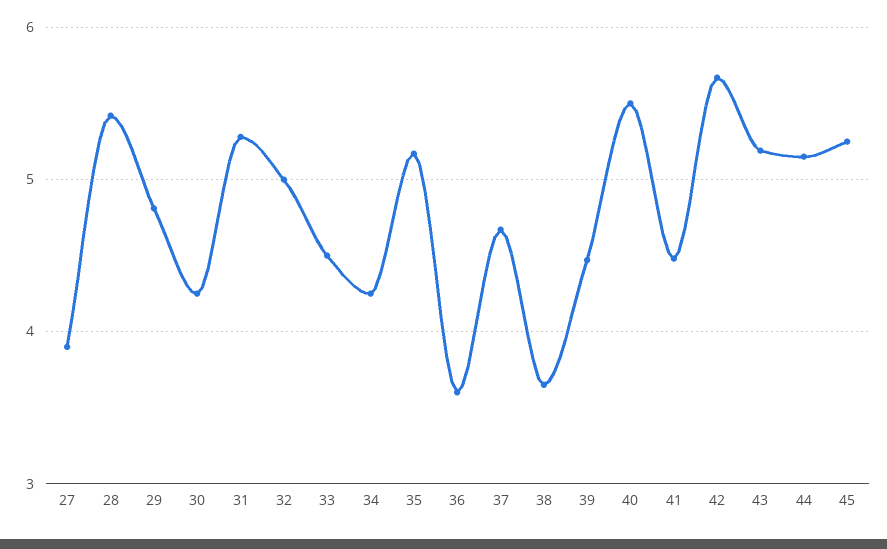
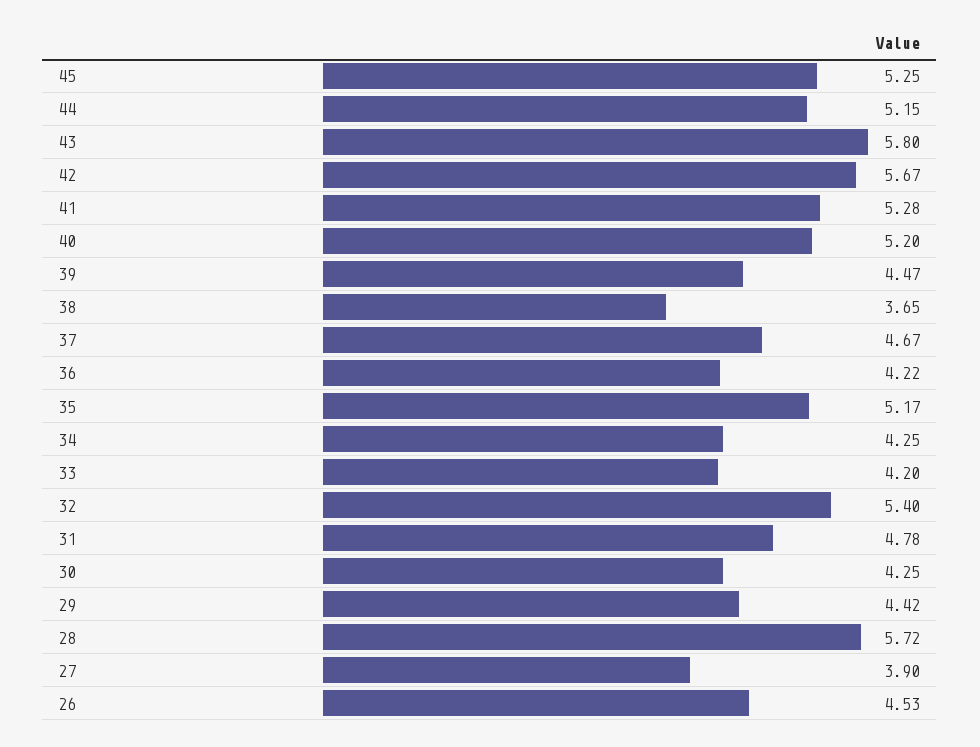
  {
    "27": 3.9,
-   "28": 5.4,
+   "28": 5.72,
-   "29": 4.8,
+   "29": 4.42,
    "30": 4.25,
-   "31": 5.3,
+   "31": 4.78,
-   "32": 5,
+   "32": 5.4,
-   "33": 4.5,
+   "33": 4.2,
    "34": 4.25,
    "35": 5.17,
-   "36": 3.6,
+   "36": 4.22,
    "37": 4.67,
    "38": 3.65,
    "39": 4.47,
-   "40": 5.5,
+   "40": 5.2,
-   "41": 4.5,
+   "41": 5.28,
    "42": 5.67,
-   "43": 5.2,
+   "43": 5.8,
    "44": 5.15,
-   "45": 5.25
+   "45": 5.25,
+   "26": 4.53
  }

